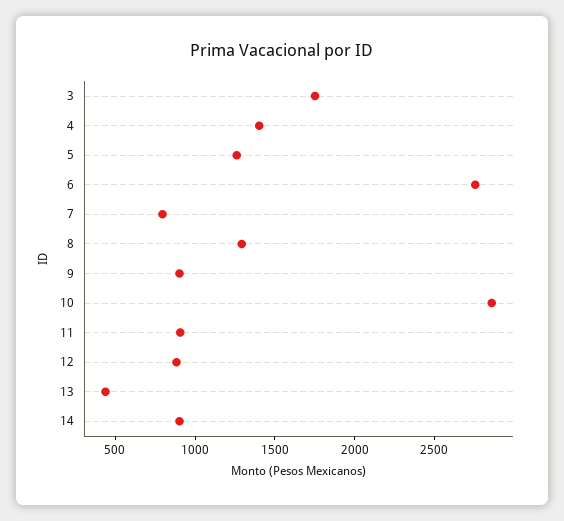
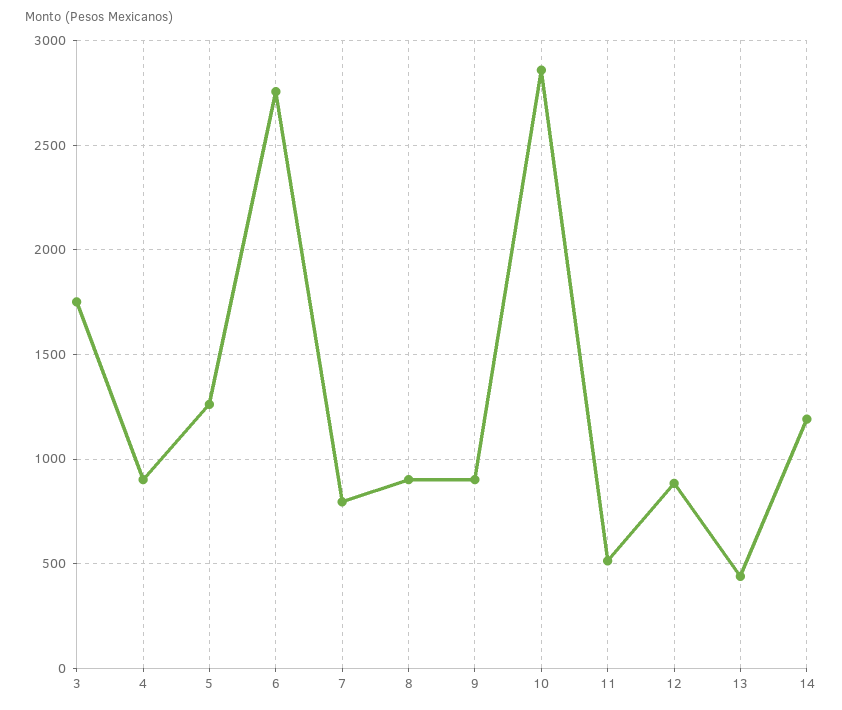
  {
    "3": 1750,
-   "4": 1400,
+   "4": 900,
    "5": 1250,
    "6": 2750,
    "7": 800,
-   "8": 1300,
+   "8": 900,
    "9": 900,
    "10": 2850,
-   "11": 900,
+   "11": 500,
    "12": 900,
    "13": 450,
-   "14": 900
+   "14": 1200
  }

